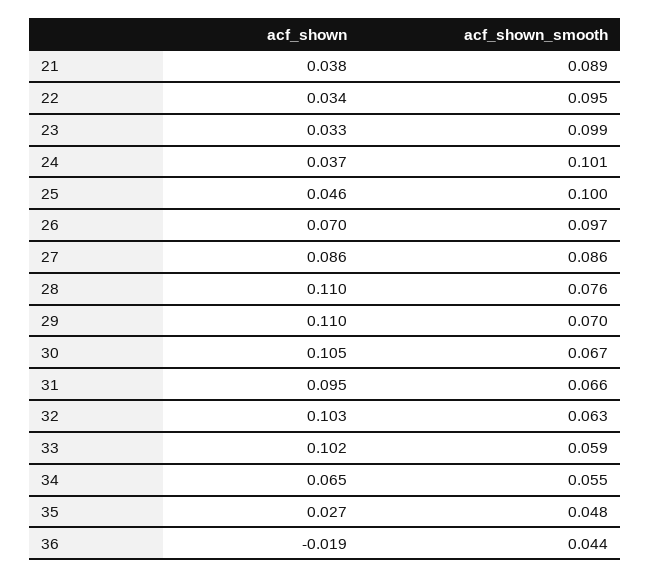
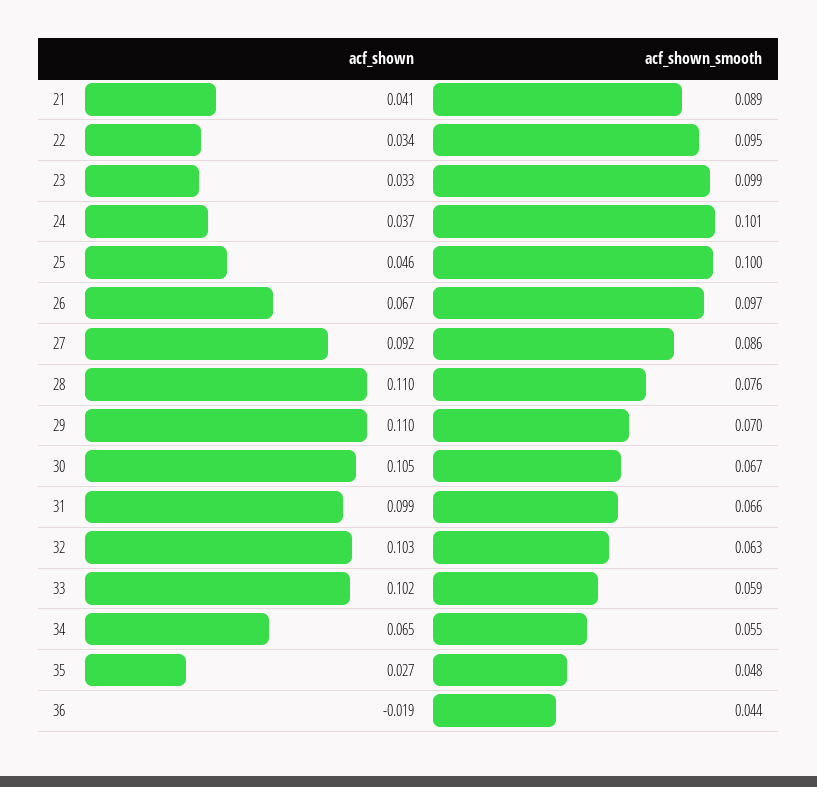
  {
    "acf_shown": {
-     "21": 0.038,
+     "21": 0.041,
      "22": 0.034,
      "23": 0.033,
      "24": 0.037,
      "25": 0.046,
-     "26": 0.07,
+     "26": 0.067,
-     "27": 0.086,
+     "27": 0.092,
      "28": 0.11,
      "29": 0.11,
      "30": 0.105,
-     "31": 0.095,
+     "31": 0.099,
      "32": 0.103,
      "33": 0.102,
      "34": 0.065,
      "35": 0.027,
      "36": -0.019
    },
    "acf_shown_smooth": {
      "21": 0.089,
      "22": 0.095,
      "23": 0.099,
      "24": 0.101,
      "25": 0.1,
      "26": 0.097,
      "27": 0.086,
      "28": 0.076,
      "29": 0.07,
      "30": 0.067,
      "31": 0.066,
      "32": 0.063,
      "33": 0.059,
      "34": 0.055,
      "35": 0.048,
      "36": 0.044
    }
  }

